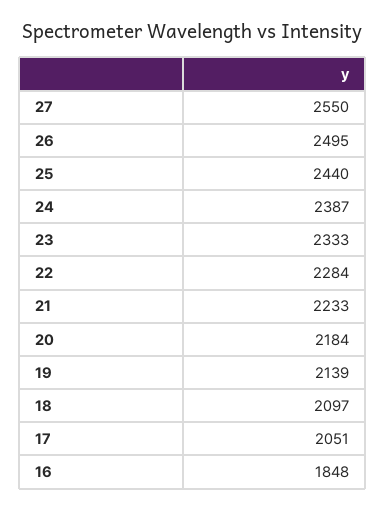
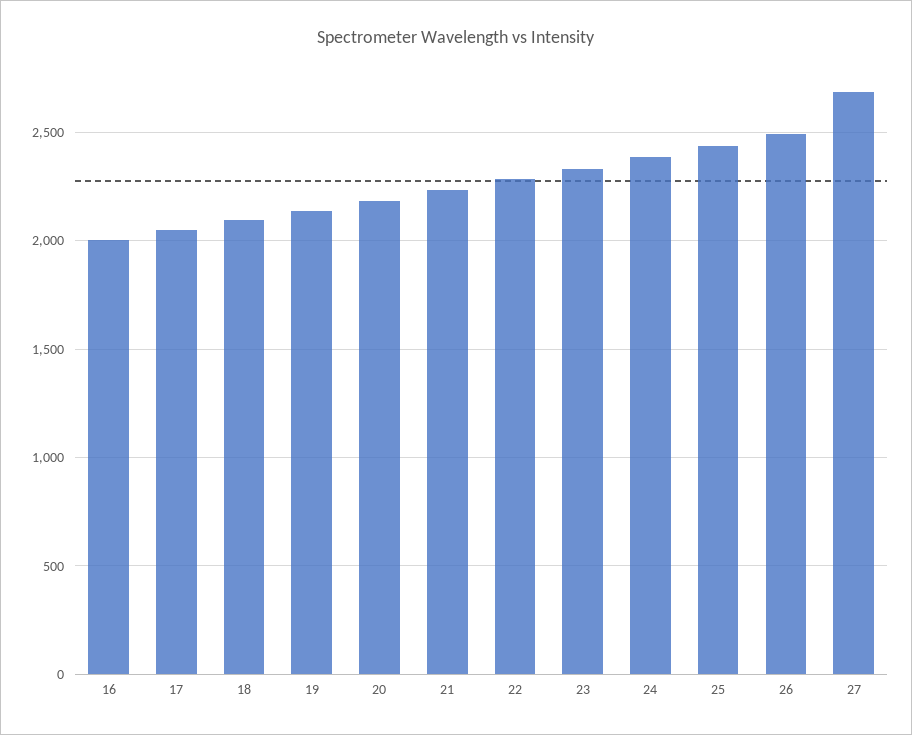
  {
-   "27": 2550,
+   "27": 2700,
    "26": 2495,
    "25": 2440,
    "24": 2387,
    "23": 2333,
    "22": 2284,
    "21": 2233,
    "20": 2184,
    "19": 2139,
    "18": 2097,
    "17": 2051,
-   "16": 1848
+   "16": 2000
  }

